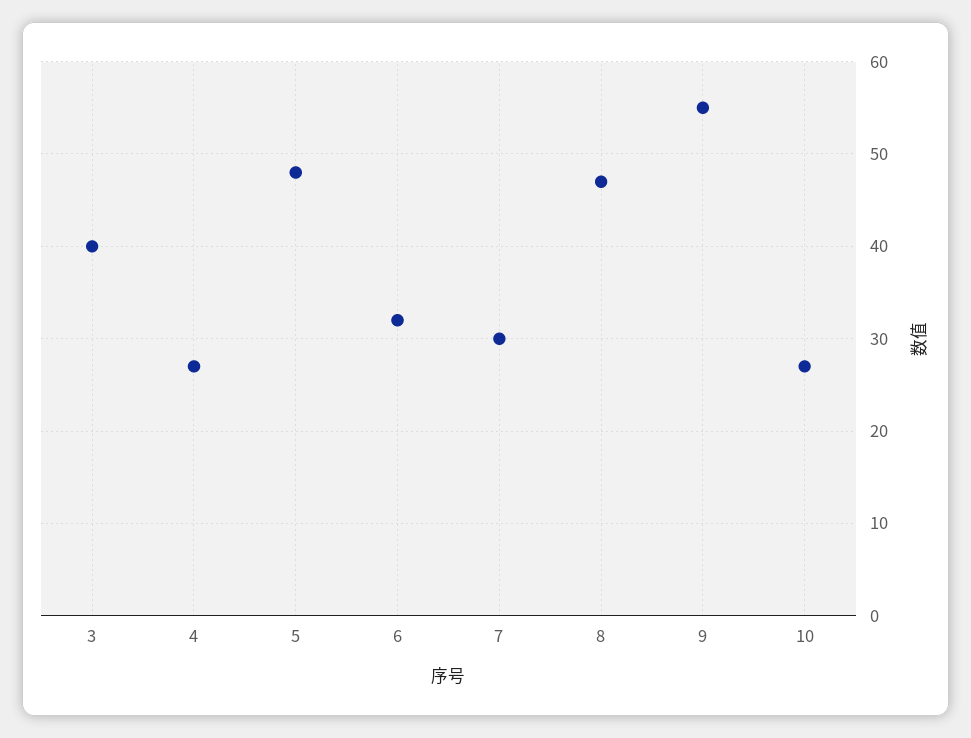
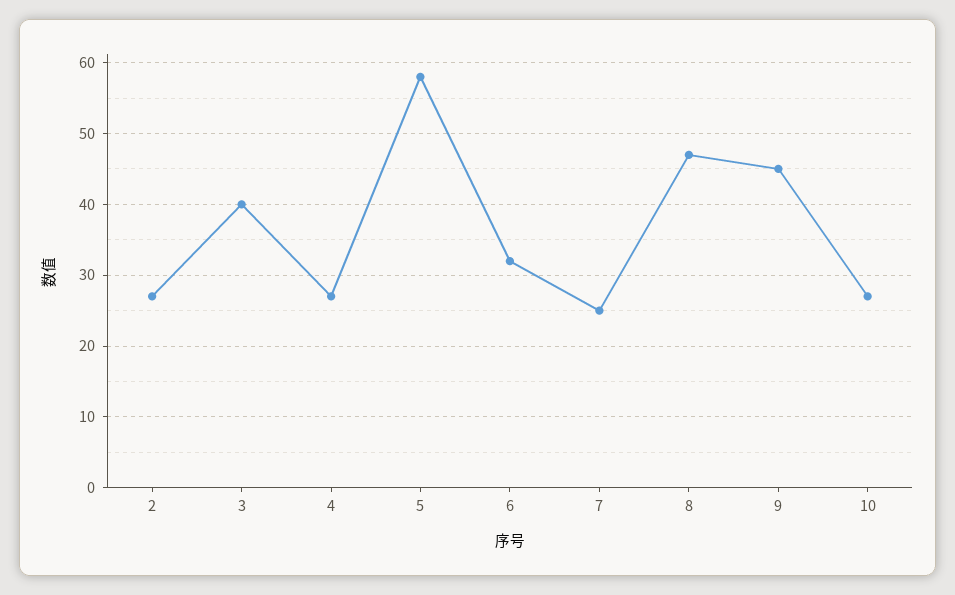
  {
    "3": 40,
    "4": 27,
-   "5": 48,
+   "5": 58,
    "6": 32,
-   "7": 30,
+   "7": 25,
    "8": 47,
-   "9": 55,
+   "9": 45,
-   "10": 27
+   "10": 27,
+   "2": 27
  }

